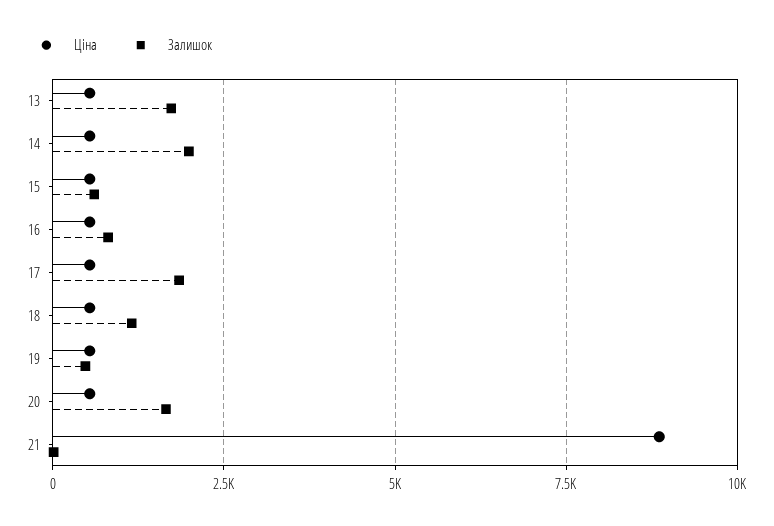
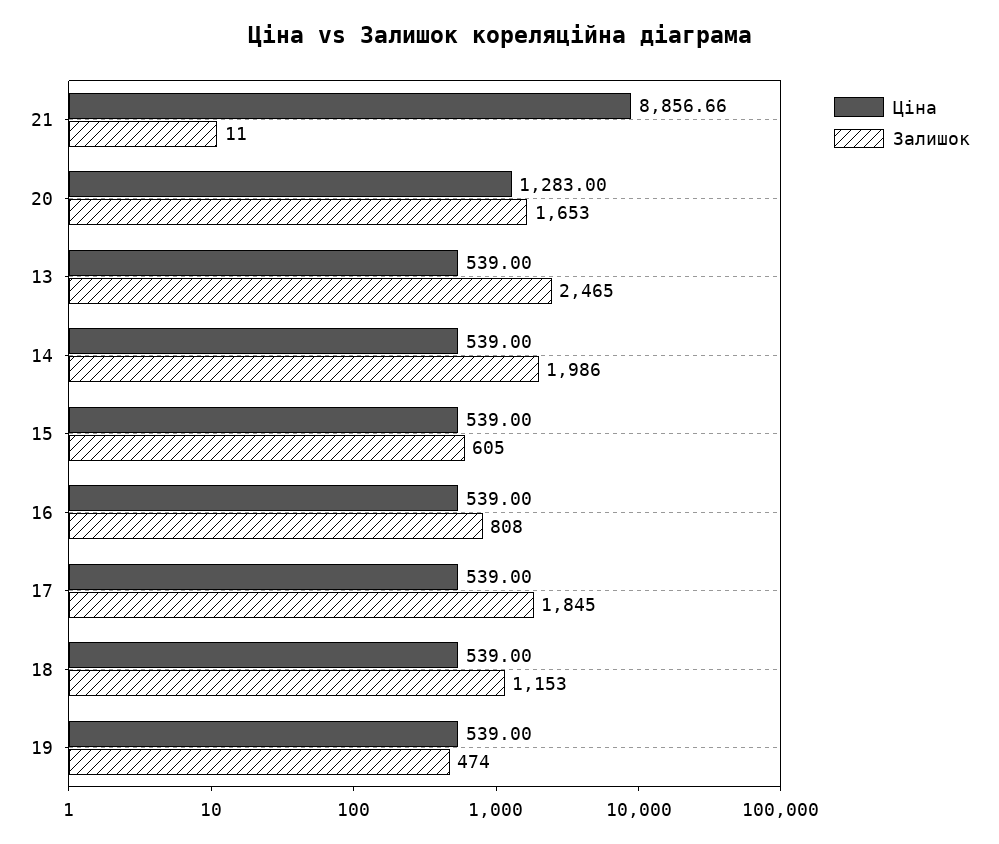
  {
    "Ціна": {
      "13": 539,
      "14": 539,
      "15": 539,
      "16": 539,
      "17": 539,
      "18": 539,
      "19": 539,
-     "20": 500,
+     "20": 1283,
      "21": 8856.66
    },
    "Залишок": {
-     "13": 1750,
+     "13": 2465,
      "14": 1986,
      "15": 605,
      "16": 808,
      "17": 1845,
      "18": 1153,
      "19": 474,
      "20": 1653,
      "21": 11
    }
  }

